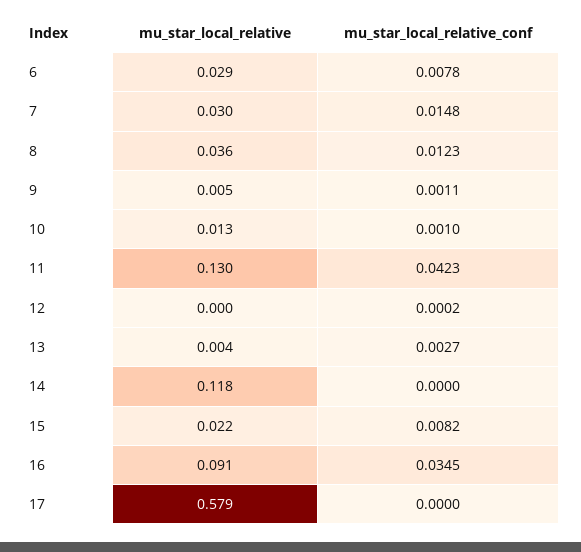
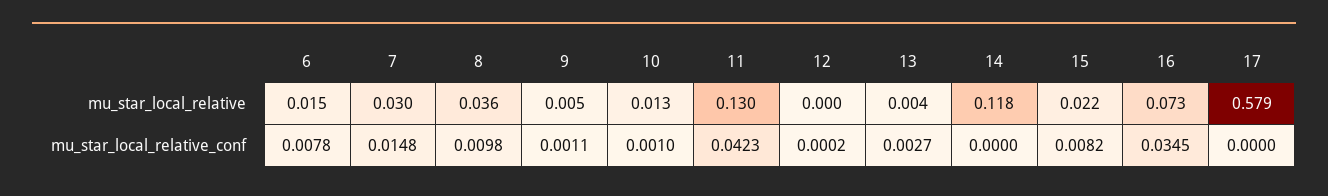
  {
    "mu_star_local_relative": {
-     "6": 0.029,
+     "6": 0.015,
      "7": 0.03,
      "8": 0.036,
      "9": 0.005,
      "10": 0.013,
      "11": 0.13,
      "12": 0,
      "13": 0.004,
      "14": 0.118,
      "15": 0.022,
-     "16": 0.091,
+     "16": 0.073,
      "17": 0.579
    },
    "mu_star_local_relative_conf": {
      "6": 0.0078,
      "7": 0.0148,
-     "8": 0.0123,
+     "8": 0.0098,
      "9": 0.0011,
      "10": 0.001,
      "11": 0.0423,
      "12": 0.0002,
      "13": 0.0027,
      "14": 0,
      "15": 0.0082,
      "16": 0.0345,
      "17": 0
    }
  }

